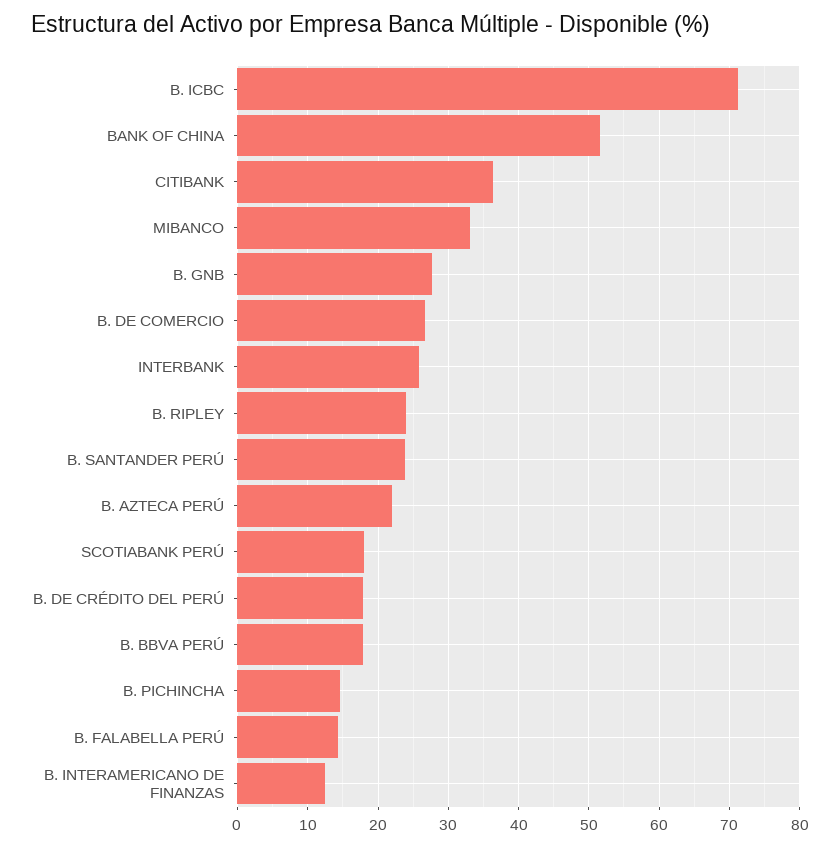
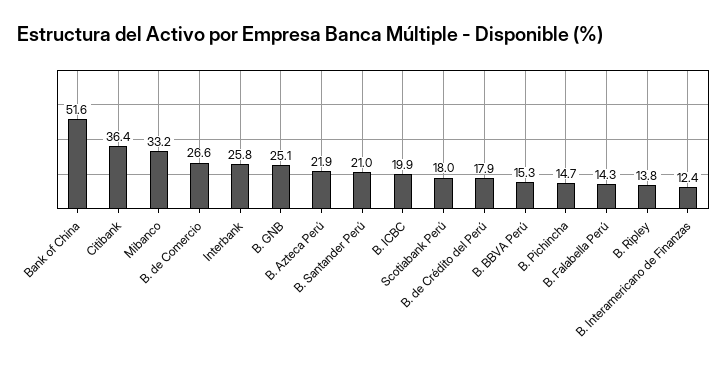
  {
-   "B. ICBC": 71,
+   "B. ICBC": 19.9,
    "BANK OF CHINA": 51.6,
    "CITIBANK": 36.4,
    "MIBANCO": 33.2,
-   "B. GNB": 28,
+   "B. GNB": 25.1,
    "B. DE COMERCIO": 26.6,
    "INTERBANK": 25.8,
-   "B. RIPLEY": 24,
+   "B. RIPLEY": 13.8,
-   "B. SANTANDER PERÚ": 24,
+   "B. SANTANDER PERÚ": 21,
    "B. AZTECA PERÚ": 21.9,
    "SCOTIABANK PERÚ": 18,
    "B. DE CRÉDITO DEL PERÚ": 17.9,
-   "B. BBVA PERÚ": 18,
+   "B. BBVA PERÚ": 15.3,
    "B. PICHINCHA": 14.7,
    "B. FALABELLA PERÚ": 14.3,
    "B. INTERAMERICANO DE FINANZAS": 12.4
  }

